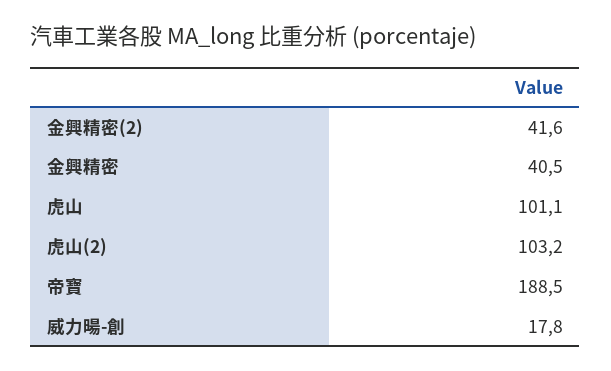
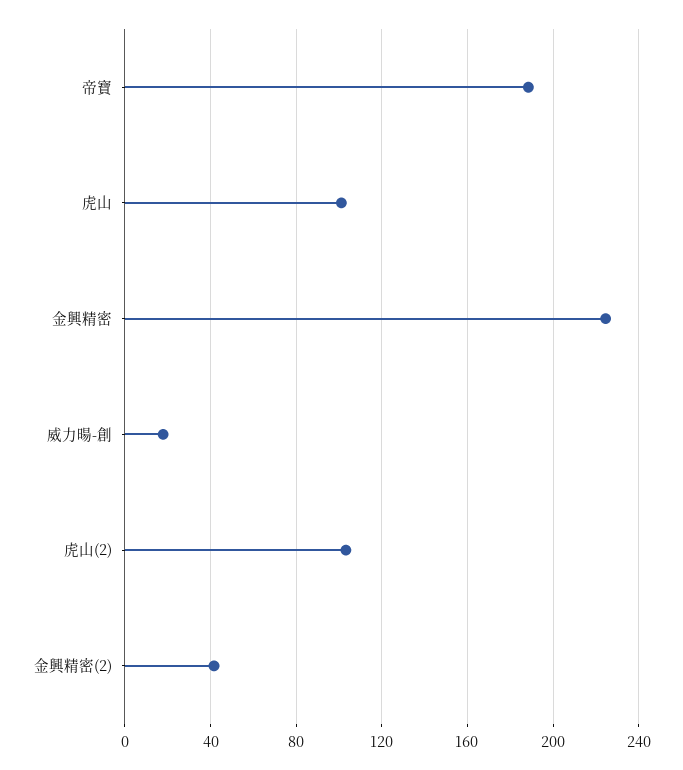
  {
    "金興精密(2)": 41.6,
-   "金興精密": 40.5,
+   "金興精密": 225,
    "虎山": 101.1,
    "虎山(2)": 103.2,
    "帝寶": 188.5,
    "威力暘-創": 17.8
  }

